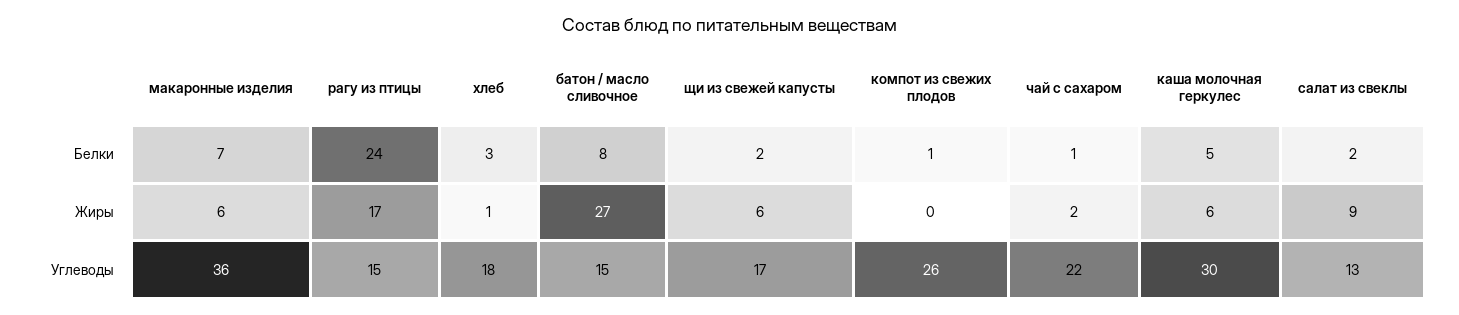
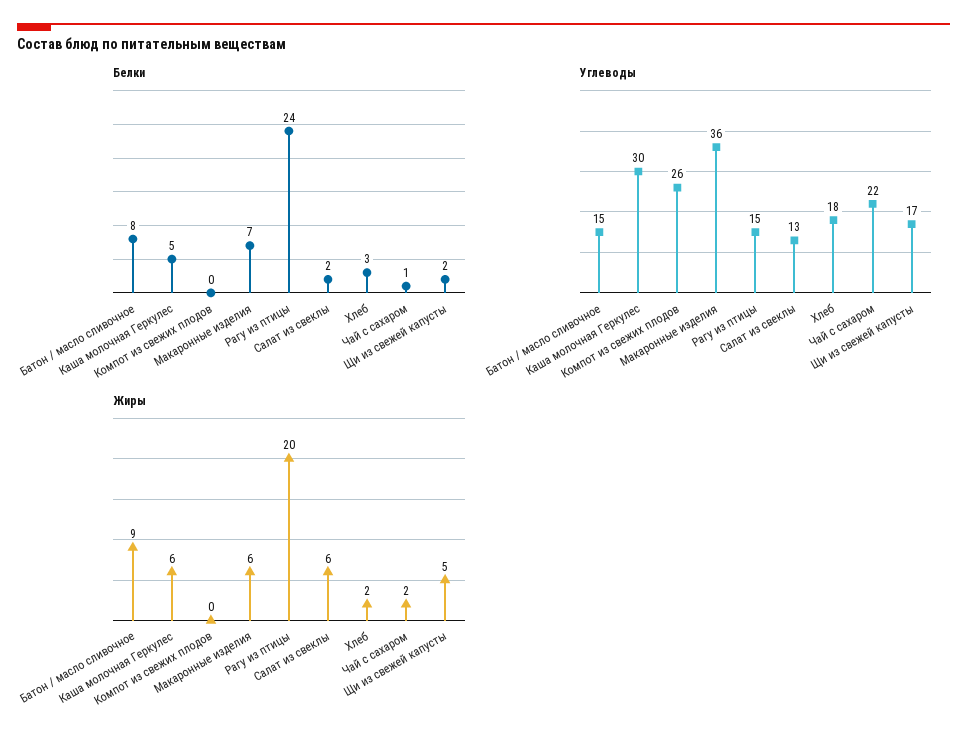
  {
    "Белки": {
      "макаронные изделия": 7,
      "рагу из птицы": 24,
      "хлеб": 3,
      "батон / масло сливочное": 8,
      "щи из свежей капусты": 2,
-     "компот из свежих плодов": 1,
+     "компот из свежих плодов": 0,
      "чай с сахаром": 1,
      "каша молочная геркулес": 5,
      "салат из свеклы": 2
    },
    "Жиры": {
      "макаронные изделия": 6,
-     "рагу из птицы": 17,
+     "рагу из птицы": 20,
-     "хлеб": 1,
+     "хлеб": 2,
-     "батон / масло сливочное": 27,
+     "батон / масло сливочное": 9,
-     "щи из свежей капусты": 6,
+     "щи из свежей капусты": 5,
      "компот из свежих плодов": 0,
      "чай с сахаром": 2,
      "каша молочная геркулес": 6,
-     "салат из свеклы": 9
+     "салат из свеклы": 6
    },
    "Углеводы": {
      "макаронные изделия": 36,
      "рагу из птицы": 15,
      "хлеб": 18,
      "батон / масло сливочное": 15,
      "щи из свежей капусты": 17,
      "компот из свежих плодов": 26,
      "чай с сахаром": 22,
      "каша молочная геркулес": 30,
      "салат из свеклы": 13
    }
  }

